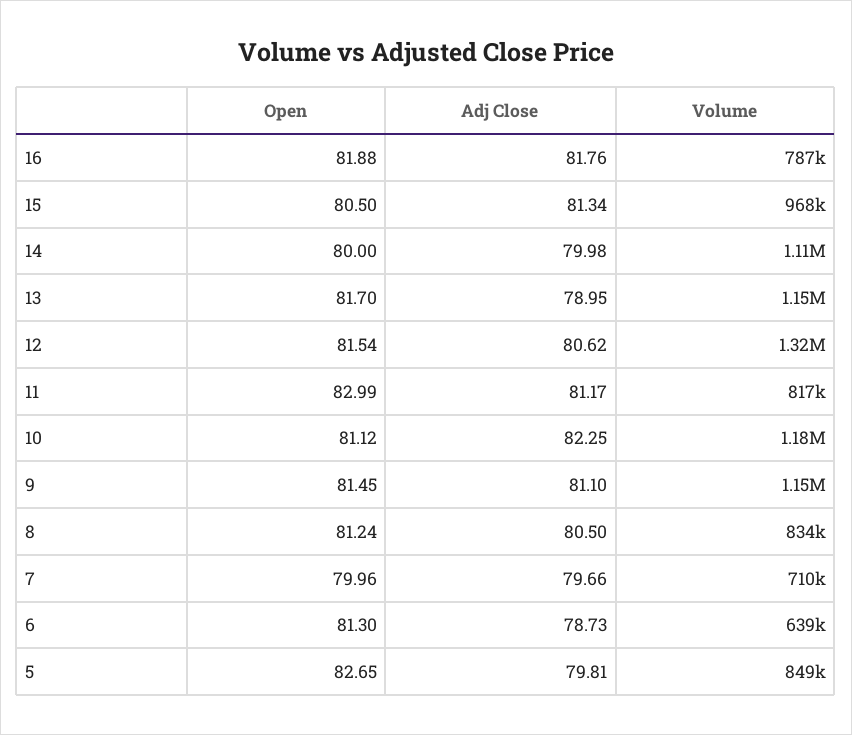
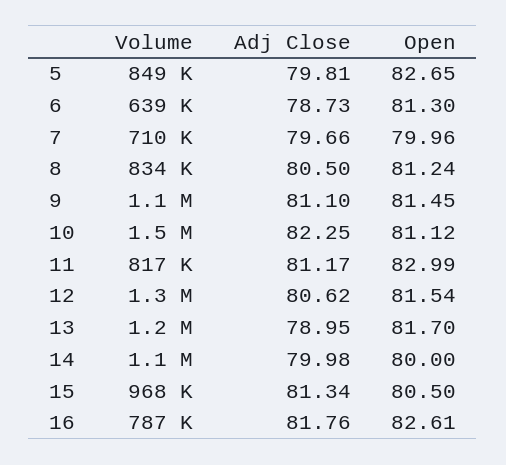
  {
    "Open": {
-     "16": 81.88,
+     "16": 82.61,
      "15": 80.5,
      "14": 80,
      "13": 81.7,
      "12": 81.54,
      "11": 82.99,
      "10": 81.12,
      "9": 81.45,
      "8": 81.24,
      "7": 79.96,
      "6": 81.3,
      "5": 82.65
    },
    "Adj Close": {
      "16": 81.76,
      "15": 81.34,
      "14": 79.98,
      "13": 78.95,
      "12": 80.62,
      "11": 81.17,
      "10": 82.25,
      "9": 81.1,
      "8": 80.5,
      "7": 79.66,
      "6": 78.73,
      "5": 79.81
    },
    "Volume": {
      "16": 787000,
      "15": 968000,
      "14": 1110000,
      "13": 1150000,
      "12": 1320000,
      "11": 817000,
-     "10": 1180000,
+     "10": 1500000,
      "9": 1150000,
      "8": 834000,
      "7": 710000,
      "6": 639000,
      "5": 849000
    }
  }

